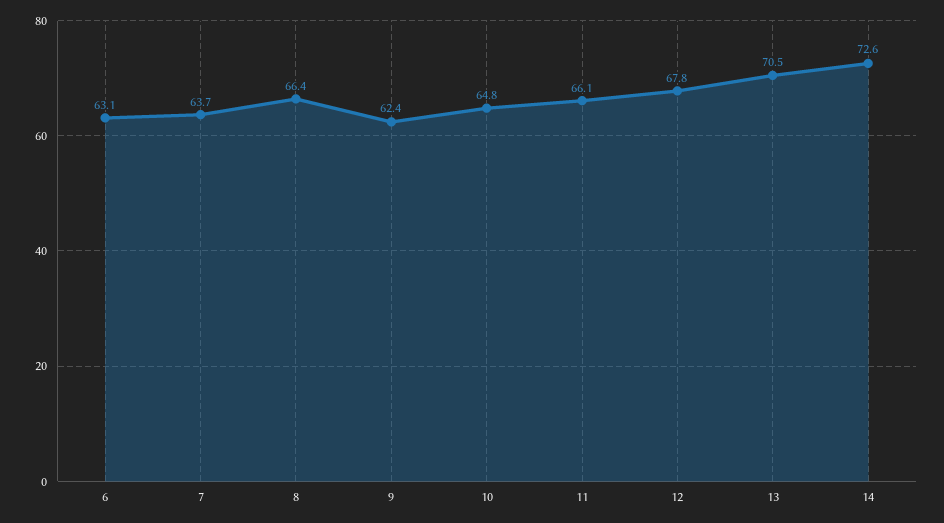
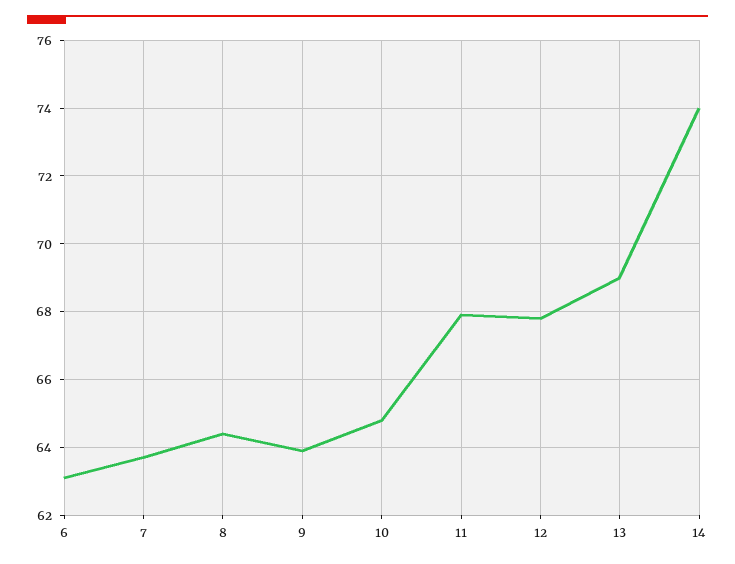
  {
    "6": 63.1,
    "7": 63.7,
-   "8": 66.4,
+   "8": 64.5,
-   "9": 62.4,
+   "9": 64,
    "10": 64.8,
-   "11": 66.1,
+   "11": 68,
    "12": 67.8,
-   "13": 70.5,
+   "13": 69,
-   "14": 72.6
+   "14": 74
  }

